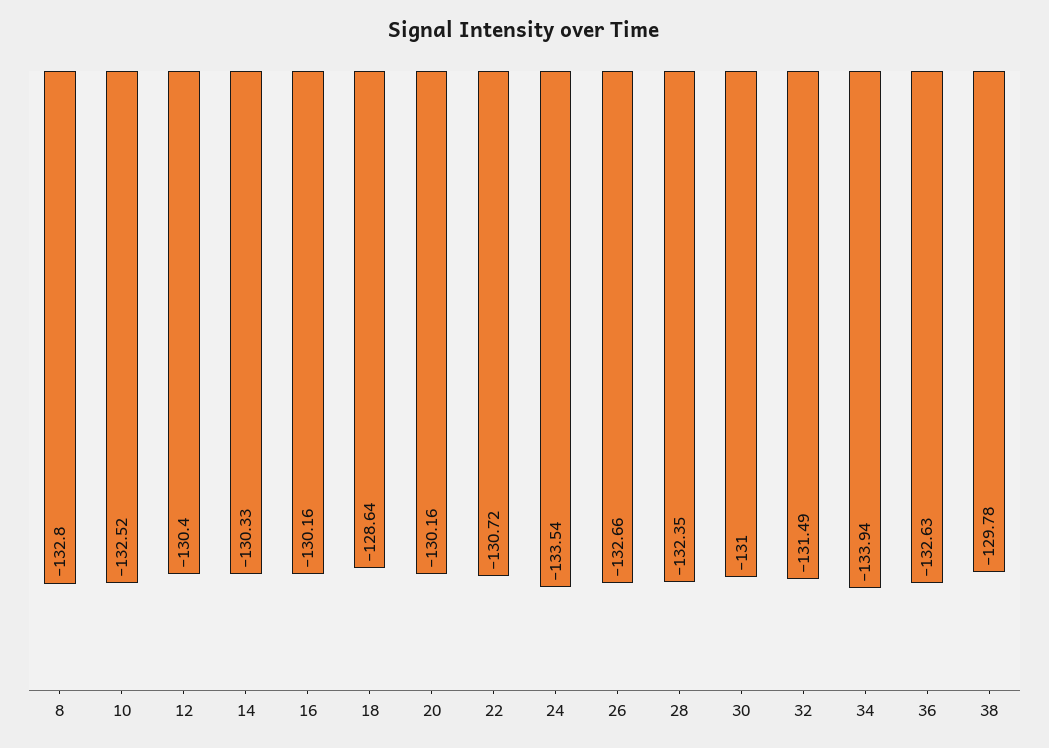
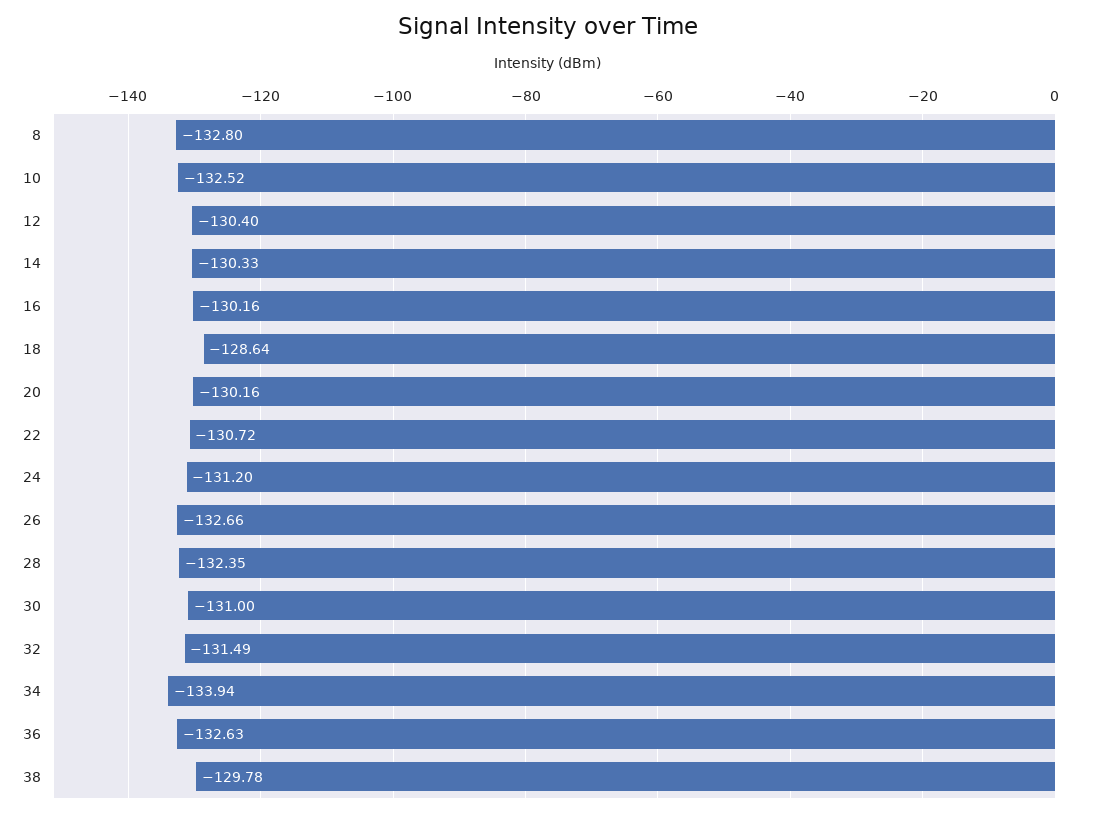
  {
    "8": -132.8,
    "10": -132.52,
    "12": -130.4,
    "14": -130.33,
    "16": -130.16,
    "18": -128.64,
    "20": -130.16,
    "22": -130.72,
-   "24": -133.54,
+   "24": -131.2,
    "26": -132.66,
    "28": -132.35,
    "30": -131,
    "32": -131.49,
    "34": -133.94,
    "36": -132.63,
    "38": -129.78
  }

